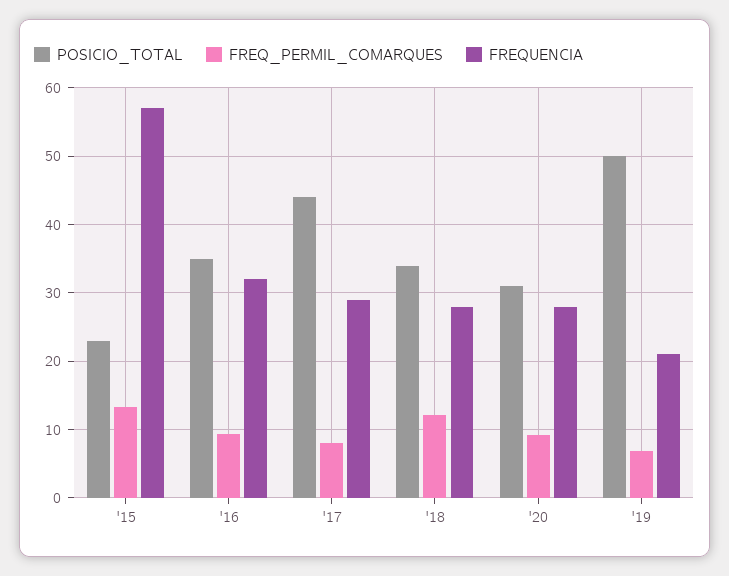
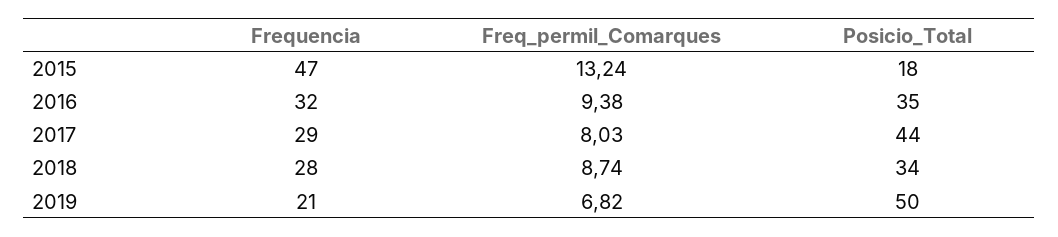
  {
    "POSICIO_TOTAL": {
-     "'15": 23,
+     "'15": 18,
      "'16": 35,
      "'17": 44,
      "'18": 34,
-     "'20": 31,
      "'19": 50
    },
    "FREQ_PERMIL_COMARQUES": {
      "'15": 13.24,
      "'16": 9.38,
      "'17": 8.03,
-     "'18": 12,
+     "'18": 8.74,
-     "'20": 9,
      "'19": 6.82
    },
    "FREQUENCIA": {
-     "'15": 57,
+     "'15": 47,
      "'16": 32,
      "'17": 29,
      "'18": 28,
-     "'20": 28,
      "'19": 21
    }
  }

